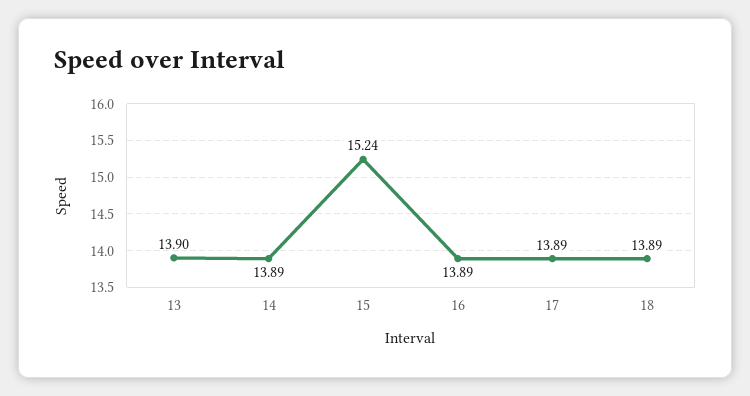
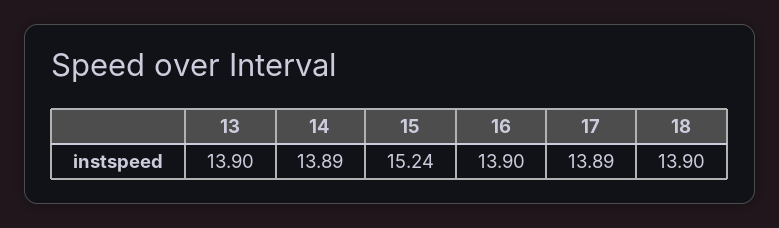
  {
    "13": 13.9,
    "14": 13.89,
    "15": 15.24,
-   "16": 13.89,
+   "16": 13.9,
    "17": 13.89,
-   "18": 13.89
+   "18": 13.9
  }

